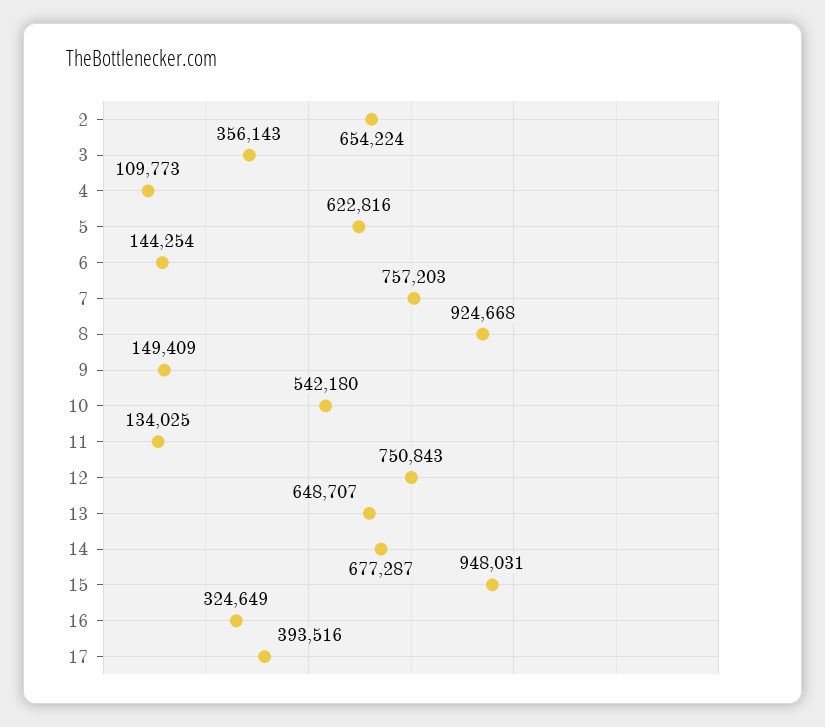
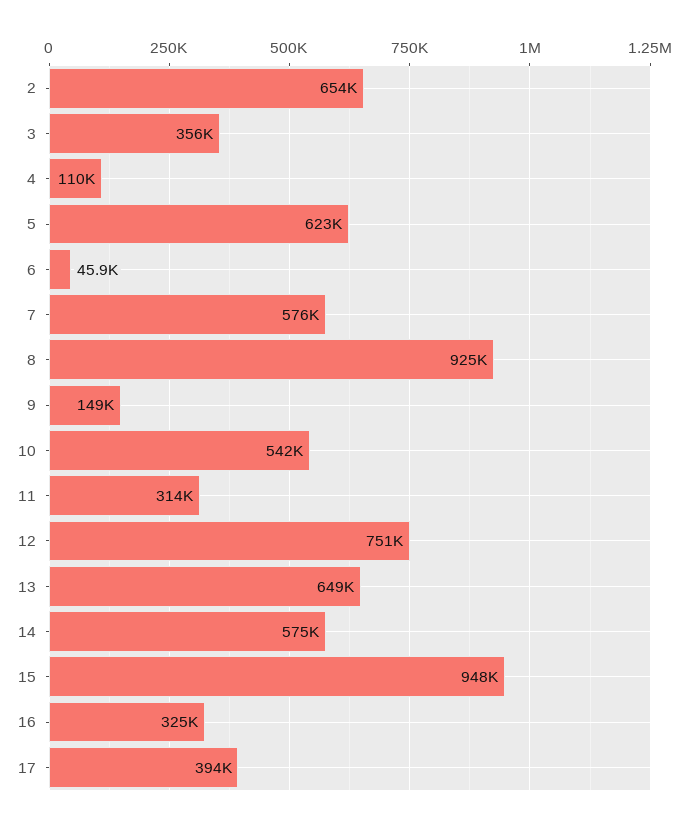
  {
    "2": 654224,
    "3": 356143,
    "4": 109773,
    "5": 622816,
-   "6": 144254,
+   "6": 45900,
-   "7": 757203,
+   "7": 576000,
    "8": 924668,
    "9": 149409,
    "10": 542180,
-   "11": 134025,
+   "11": 314000,
    "12": 750843,
    "13": 648707,
-   "14": 677287,
+   "14": 575000,
    "15": 948031,
    "16": 324649,
    "17": 393516
  }

